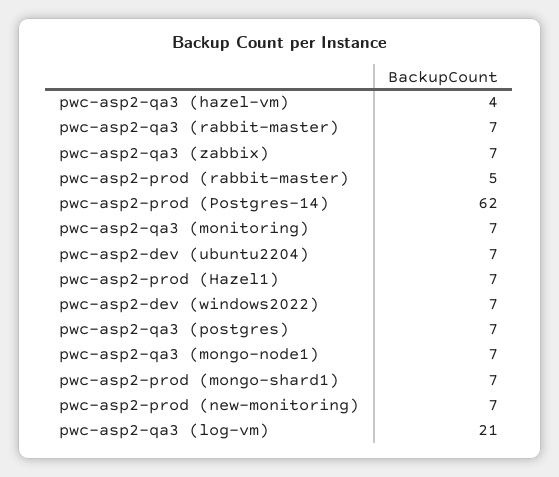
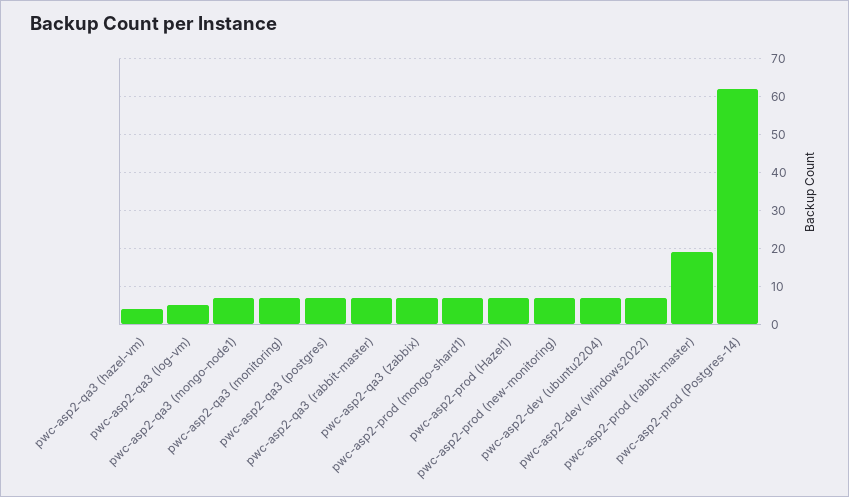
  {
    "pwc-asp2-qa3 (hazel-vm)": 4,
    "pwc-asp2-qa3 (rabbit-master)": 7,
    "pwc-asp2-qa3 (zabbix)": 7,
-   "pwc-asp2-prod (rabbit-master)": 5,
+   "pwc-asp2-prod (rabbit-master)": 20,
    "pwc-asp2-prod (Postgres-14)": 62,
    "pwc-asp2-qa3 (monitoring)": 7,
    "pwc-asp2-dev (ubuntu2204)": 7,
    "pwc-asp2-prod (Hazel1)": 7,
    "pwc-asp2-dev (windows2022)": 7,
    "pwc-asp2-qa3 (postgres)": 7,
    "pwc-asp2-qa3 (mongo-node1)": 7,
    "pwc-asp2-prod (mongo-shard1)": 7,
    "pwc-asp2-prod (new-monitoring)": 7,
-   "pwc-asp2-qa3 (log-vm)": 21
+   "pwc-asp2-qa3 (log-vm)": 5
  }

